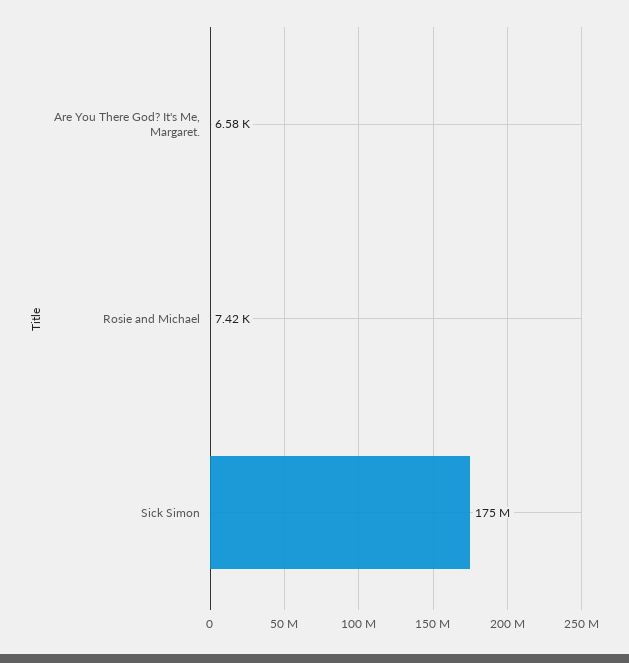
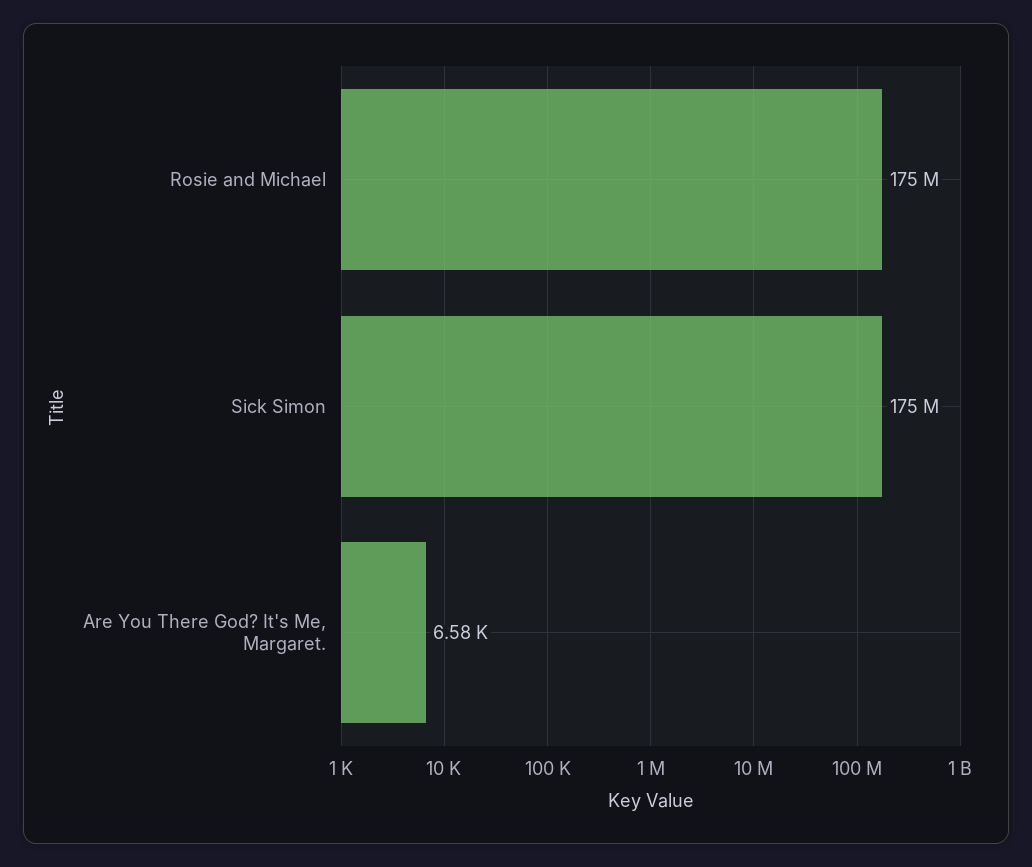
  {
    "Are You There God? It's Me, Margaret.": 6580,
-   "Rosie and Michael": 7420,
+   "Rosie and Michael": 175000000,
    "Sick Simon": 175000000
  }

